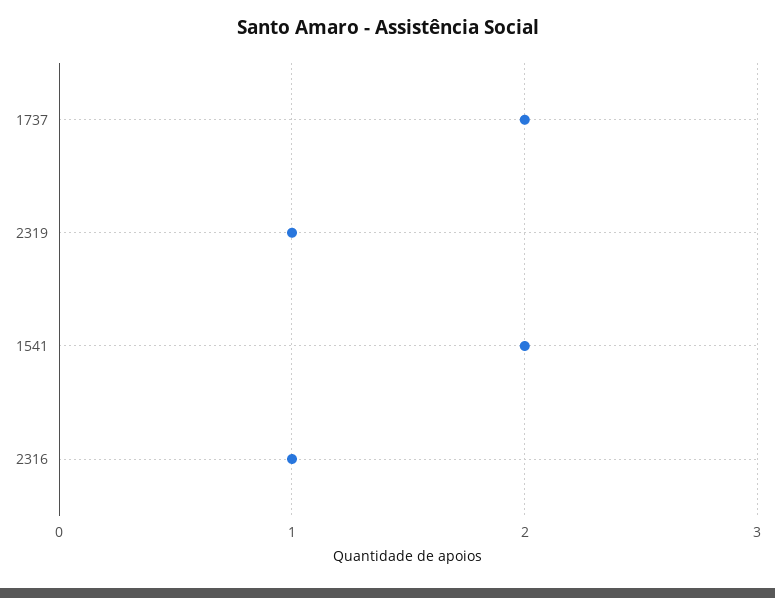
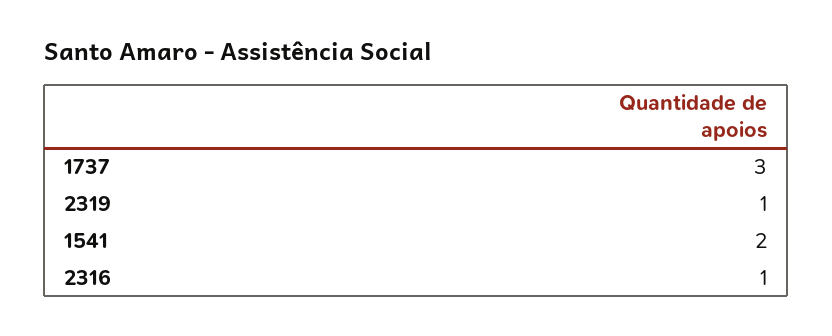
  {
-   "1737": 2,
+   "1737": 3,
    "2319": 1,
    "1541": 2,
    "2316": 1
  }

